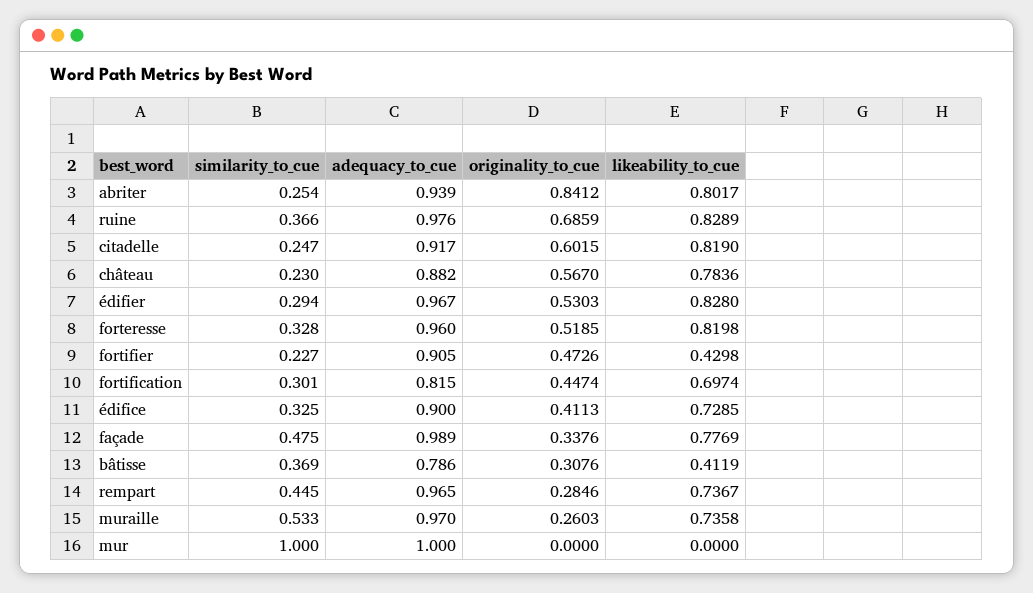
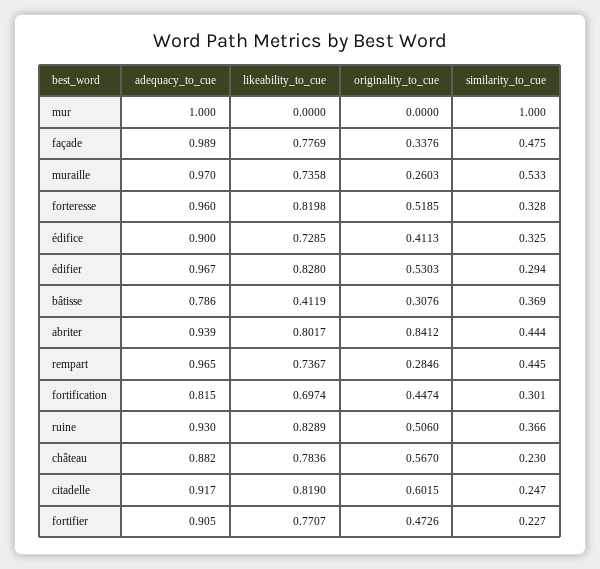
  {
    "similarity_to_cue": {
-     "abriter": 0.254,
+     "abriter": 0.444,
      "ruine": 0.366,
      "citadelle": 0.247,
      "château": 0.23,
      "édifier": 0.294,
      "forteresse": 0.328,
      "fortifier": 0.227,
      "fortification": 0.301,
      "édifice": 0.325,
      "façade": 0.475,
      "bâtisse": 0.369,
      "rempart": 0.445,
      "muraille": 0.533,
      "mur": 1
    },
    "adequacy_to_cue": {
      "abriter": 0.939,
-     "ruine": 0.976,
+     "ruine": 0.93,
      "citadelle": 0.917,
      "château": 0.882,
      "édifier": 0.967,
      "forteresse": 0.96,
      "fortifier": 0.905,
      "fortification": 0.815,
      "édifice": 0.9,
      "façade": 0.989,
      "bâtisse": 0.786,
      "rempart": 0.965,
      "muraille": 0.97,
      "mur": 1
    },
    "originality_to_cue": {
      "abriter": 0.8412,
-     "ruine": 0.6859,
+     "ruine": 0.506,
      "citadelle": 0.6015,
      "château": 0.567,
      "édifier": 0.5303,
      "forteresse": 0.5185,
      "fortifier": 0.4726,
      "fortification": 0.4474,
      "édifice": 0.4113,
      "façade": 0.3376,
      "bâtisse": 0.3076,
      "rempart": 0.2846,
      "muraille": 0.2603,
      "mur": 0
    },
    "likeability_to_cue": {
      "abriter": 0.8017,
      "ruine": 0.8289,
      "citadelle": 0.819,
      "château": 0.7836,
      "édifier": 0.828,
      "forteresse": 0.8198,
-     "fortifier": 0.4298,
+     "fortifier": 0.7707,
      "fortification": 0.6974,
      "édifice": 0.7285,
      "façade": 0.7769,
      "bâtisse": 0.4119,
      "rempart": 0.7367,
      "muraille": 0.7358,
      "mur": 0
    }
  }

